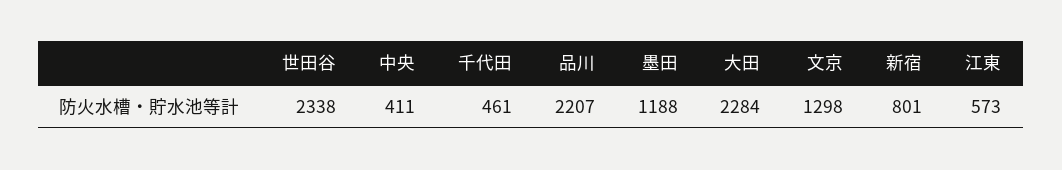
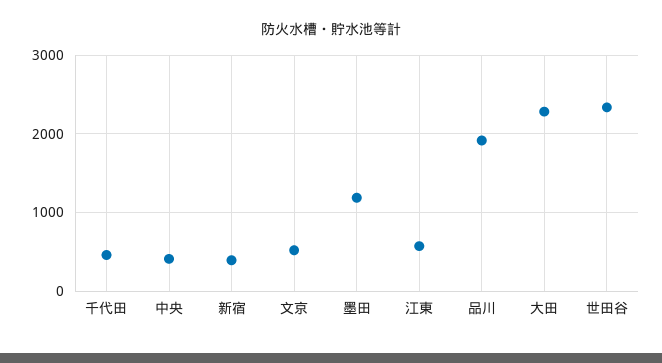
  {
    "世田谷": 2338,
    "中央": 411,
    "千代田": 461,
-   "品川": 2207,
+   "品川": 1900,
    "墨田": 1188,
    "大田": 2284,
-   "文京": 1298,
+   "文京": 500,
-   "新宿": 801,
+   "新宿": 400,
    "江東": 573
  }

